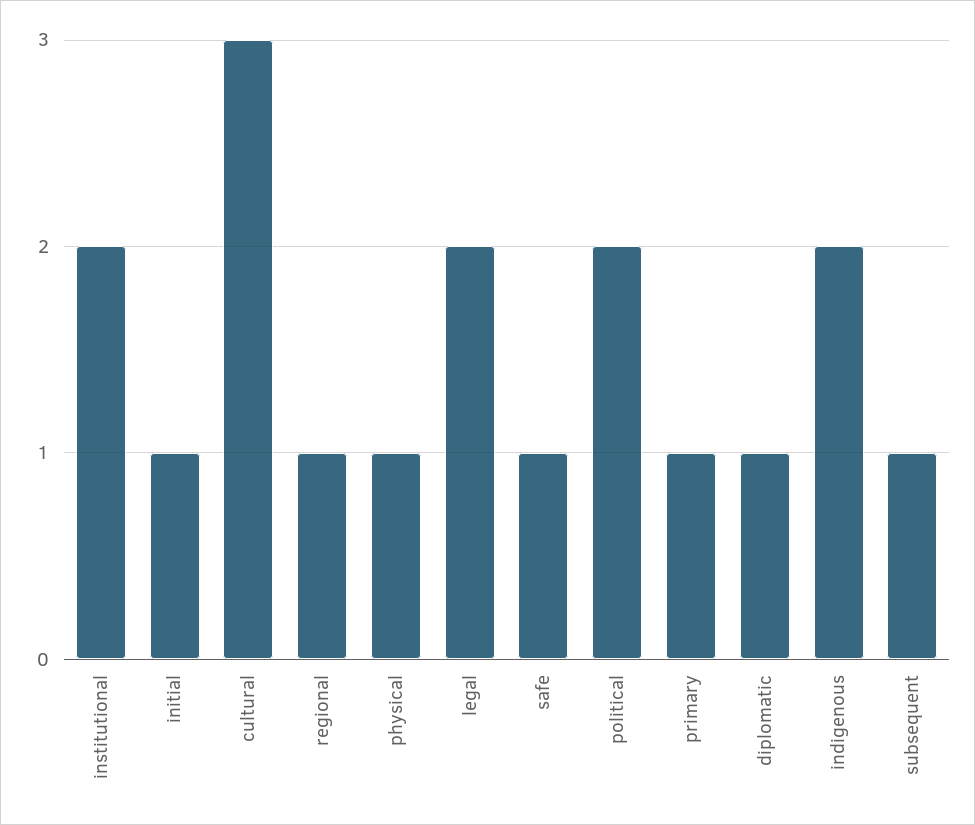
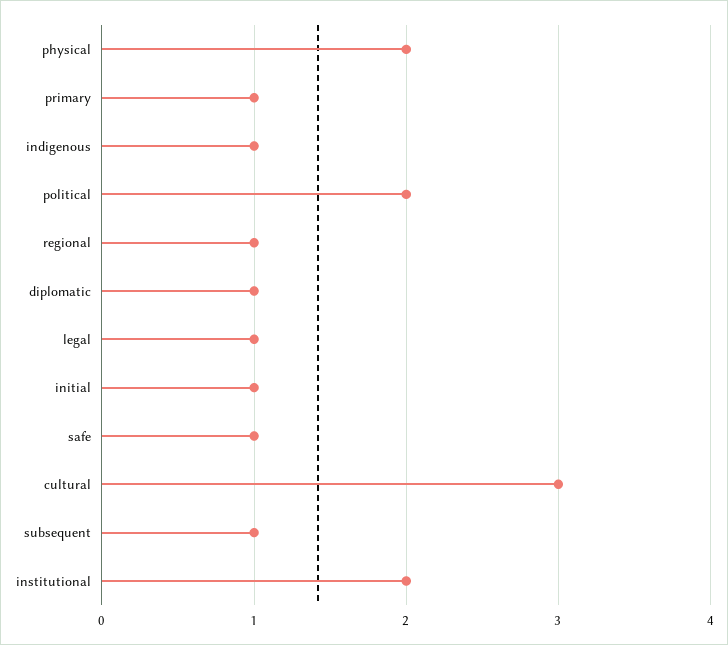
  {
    "institutional": 2,
    "initial": 1,
    "cultural": 3,
    "regional": 1,
-   "physical": 1,
+   "physical": 2,
-   "legal": 2,
+   "legal": 1,
    "safe": 1,
    "political": 2,
    "primary": 1,
    "diplomatic": 1,
-   "indigenous": 2,
+   "indigenous": 1,
    "subsequent": 1
  }

